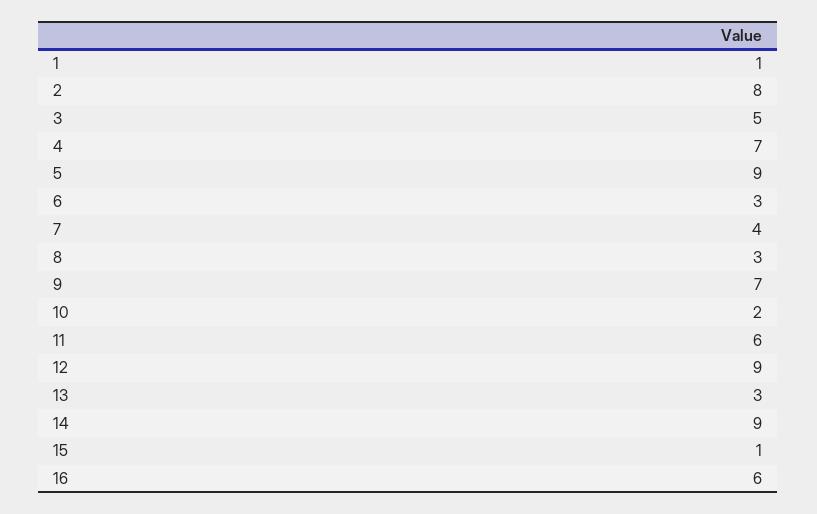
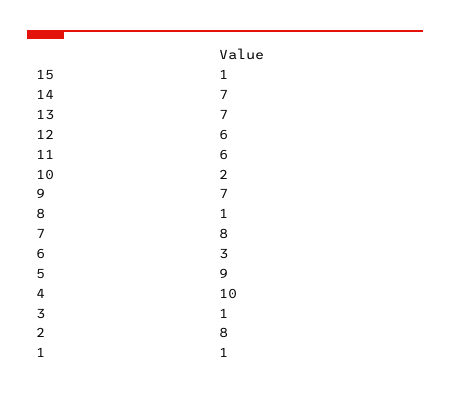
  {
    "1": 1,
    "2": 8,
-   "3": 5,
+   "3": 1,
-   "4": 7,
+   "4": 10,
    "5": 9,
    "6": 3,
-   "7": 4,
+   "7": 8,
-   "8": 3,
+   "8": 1,
    "9": 7,
    "10": 2,
    "11": 6,
-   "12": 9,
+   "12": 6,
-   "13": 3,
+   "13": 7,
-   "14": 9,
+   "14": 7,
-   "15": 1,
+   "15": 1
-   "16": 6
  }

